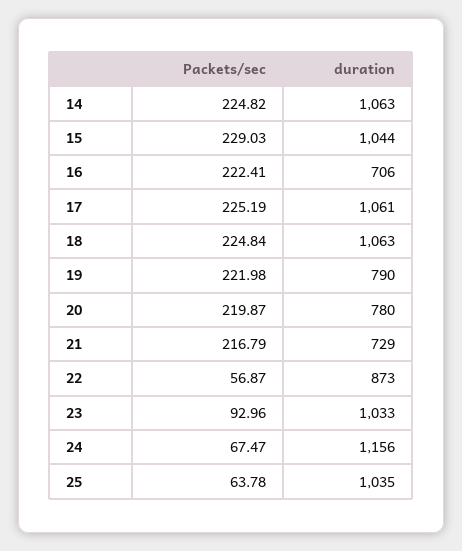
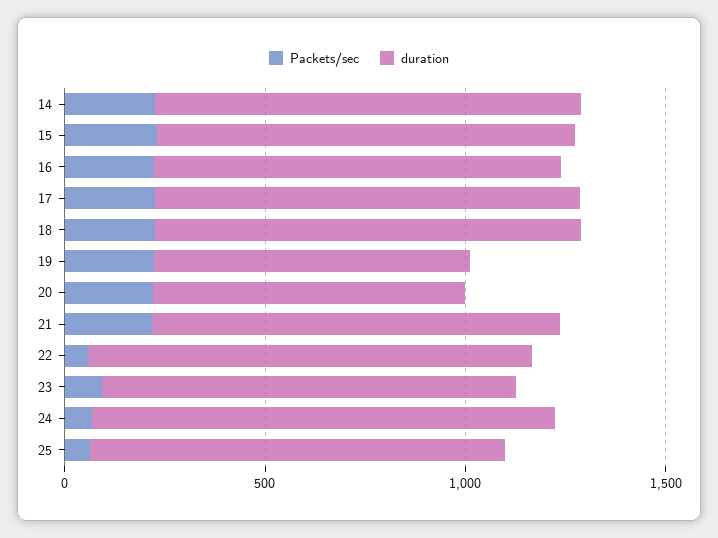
  {
    "Packets/sec": {
      "14": 224.82,
      "15": 229.03,
      "16": 222.41,
      "17": 225.19,
      "18": 224.84,
      "19": 221.98,
      "20": 219.87,
      "21": 216.79,
      "22": 56.87,
      "23": 92.96,
      "24": 67.47,
      "25": 63.78
    },
    "duration": {
      "14": 1063,
      "15": 1044,
-     "16": 706,
+     "16": 1000,
      "17": 1061,
      "18": 1063,
      "19": 790,
      "20": 780,
-     "21": 729,
+     "21": 1000,
-     "22": 873,
+     "22": 1100,
      "23": 1033,
      "24": 1156,
      "25": 1035
    }
  }

